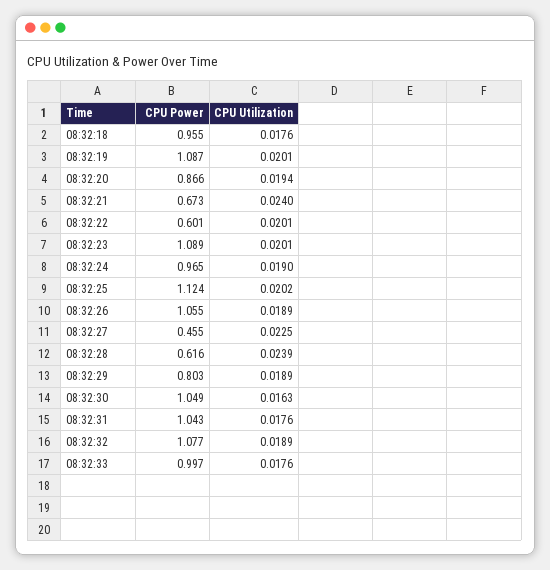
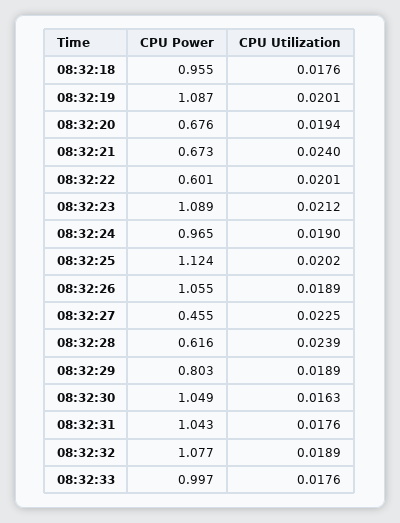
  {
    "CPU Power": {
      "08:32:18": 0.955,
      "08:32:19": 1.087,
-     "08:32:20": 0.866,
+     "08:32:20": 0.676,
      "08:32:21": 0.673,
      "08:32:22": 0.601,
      "08:32:23": 1.089,
      "08:32:24": 0.965,
      "08:32:25": 1.124,
      "08:32:26": 1.055,
      "08:32:27": 0.455,
      "08:32:28": 0.616,
      "08:32:29": 0.803,
      "08:32:30": 1.049,
      "08:32:31": 1.043,
      "08:32:32": 1.077,
      "08:32:33": 0.997
    },
    "CPU Utilization": {
      "08:32:18": 0.0176,
      "08:32:19": 0.0201,
      "08:32:20": 0.0194,
      "08:32:21": 0.024,
      "08:32:22": 0.0201,
-     "08:32:23": 0.0201,
+     "08:32:23": 0.0212,
      "08:32:24": 0.019,
      "08:32:25": 0.0202,
      "08:32:26": 0.0189,
      "08:32:27": 0.0225,
      "08:32:28": 0.0239,
      "08:32:29": 0.0189,
      "08:32:30": 0.0163,
      "08:32:31": 0.0176,
      "08:32:32": 0.0189,
      "08:32:33": 0.0176
    }
  }

